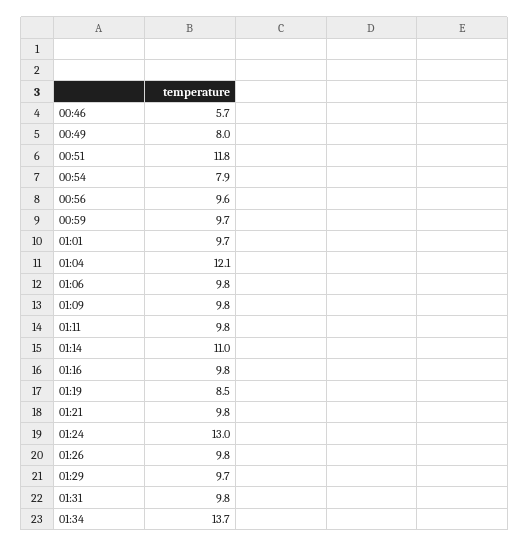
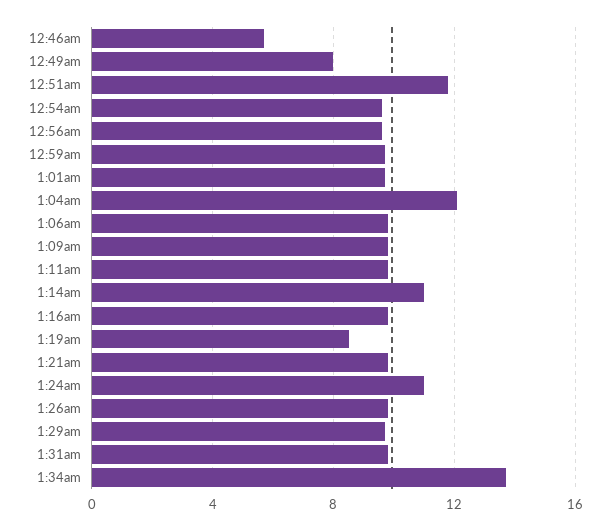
  {
    "00:46": 5.7,
    "00:49": 8,
    "00:51": 11.8,
-   "00:54": 7.9,
+   "00:54": 9.5,
    "00:56": 9.6,
    "00:59": 9.7,
    "01:01": 9.7,
    "01:04": 12.1,
    "01:06": 9.8,
    "01:09": 9.8,
    "01:11": 9.8,
    "01:14": 11,
    "01:16": 9.8,
    "01:19": 8.5,
    "01:21": 9.8,
-   "01:24": 13,
+   "01:24": 11,
    "01:26": 9.8,
    "01:29": 9.7,
    "01:31": 9.8,
    "01:34": 13.7
  }

